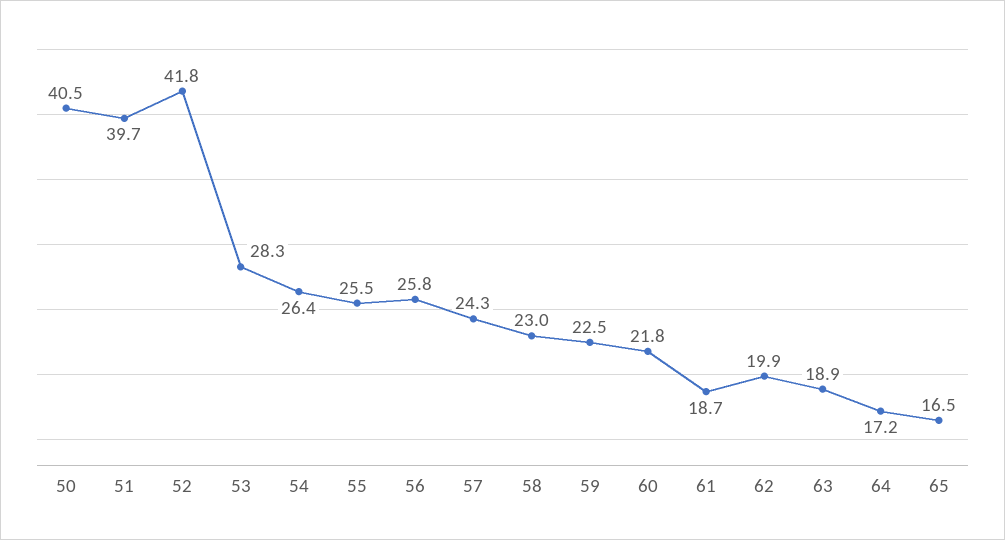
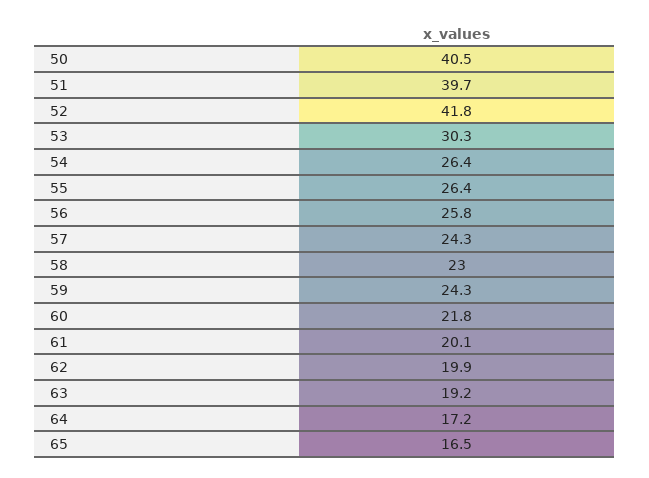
  {
    "50": 40.5,
    "51": 39.7,
    "52": 41.8,
-   "53": 28.3,
+   "53": 30.3,
    "54": 26.4,
-   "55": 25.5,
+   "55": 26.4,
    "56": 25.8,
    "57": 24.3,
    "58": 23,
-   "59": 22.5,
+   "59": 24.3,
    "60": 21.8,
-   "61": 18.7,
+   "61": 20.1,
    "62": 19.9,
-   "63": 18.9,
+   "63": 19.2,
    "64": 17.2,
    "65": 16.5
  }

